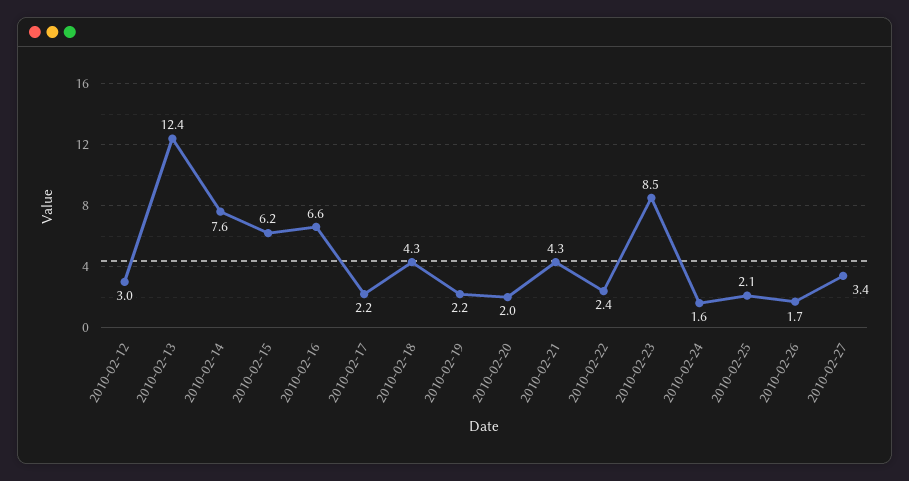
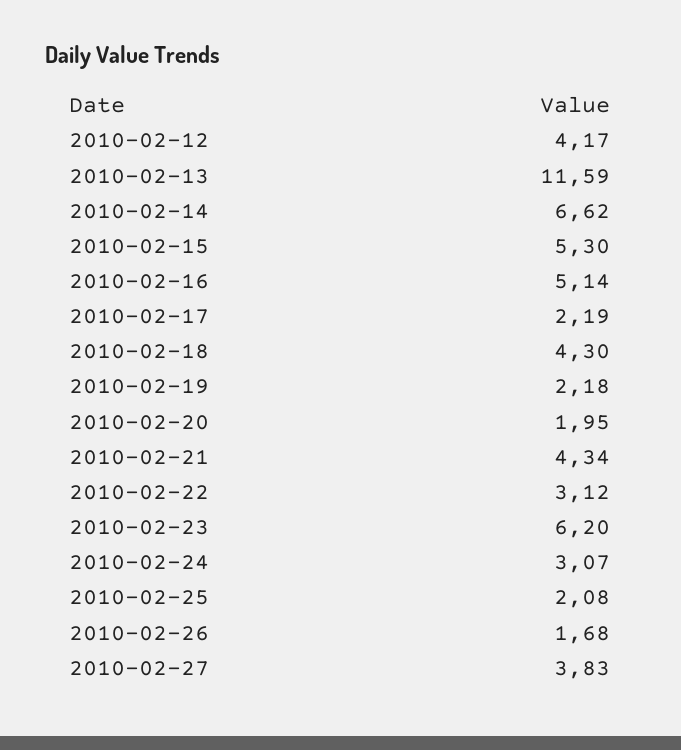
  {
-   "2010-02-12": 3,
+   "2010-02-12": 4.17,
-   "2010-02-13": 12.4,
+   "2010-02-13": 11.59,
-   "2010-02-14": 7.6,
+   "2010-02-14": 6.62,
-   "2010-02-15": 6.2,
+   "2010-02-15": 5.3,
-   "2010-02-16": 6.6,
+   "2010-02-16": 5.14,
    "2010-02-17": 2.19,
    "2010-02-18": 4.3,
    "2010-02-19": 2.18,
    "2010-02-20": 1.95,
    "2010-02-21": 4.34,
-   "2010-02-22": 2.4,
+   "2010-02-22": 3.12,
-   "2010-02-23": 8.5,
+   "2010-02-23": 6.2,
-   "2010-02-24": 1.6,
+   "2010-02-24": 3.07,
    "2010-02-25": 2.08,
    "2010-02-26": 1.68,
-   "2010-02-27": 3.4
+   "2010-02-27": 3.83
  }

